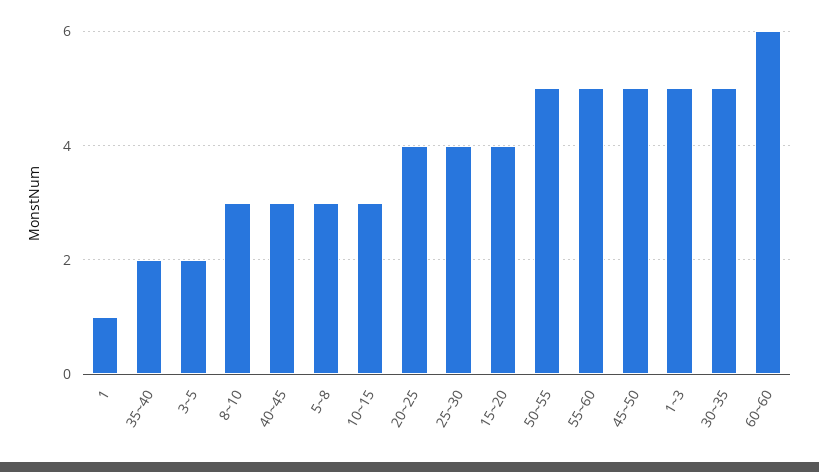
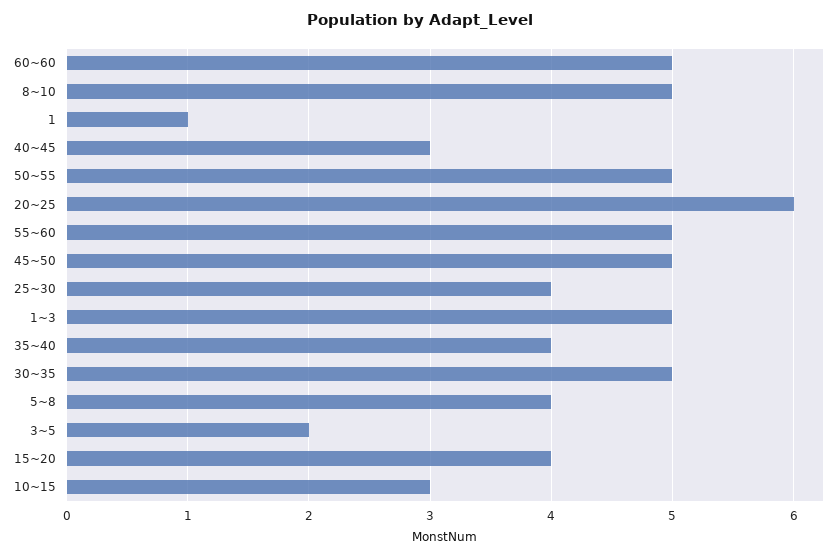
  {
    "1": 1,
-   "35~40": 2,
+   "35~40": 4,
    "3~5": 2,
-   "8~10": 3,
+   "8~10": 5,
    "40~45": 3,
-   "5~8": 3,
+   "5~8": 4,
    "10~15": 3,
-   "20~25": 4,
+   "20~25": 6,
    "25~30": 4,
    "15~20": 4,
    "50~55": 5,
    "55~60": 5,
    "45~50": 5,
    "1~3": 5,
    "30~35": 5,
-   "60~60": 6
+   "60~60": 5
  }

